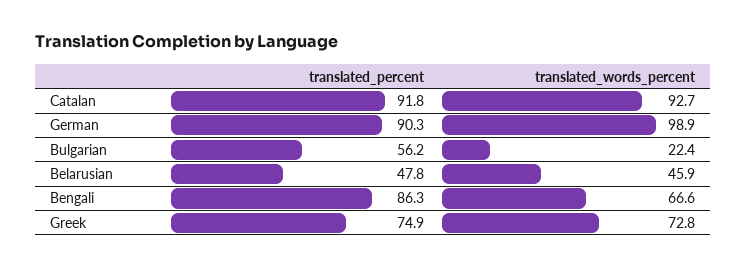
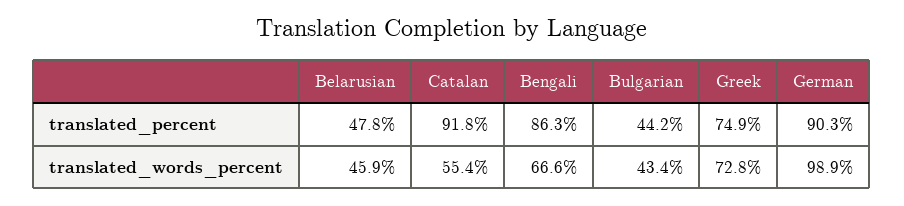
  {
    "translated_percent": {
      "Catalan": 91.8,
      "German": 90.3,
-     "Bulgarian": 56.2,
+     "Bulgarian": 44.2,
      "Belarusian": 47.8,
      "Bengali": 86.3,
      "Greek": 74.9
    },
    "translated_words_percent": {
-     "Catalan": 92.7,
+     "Catalan": 55.4,
      "German": 98.9,
-     "Bulgarian": 22.4,
+     "Bulgarian": 43.4,
      "Belarusian": 45.9,
      "Bengali": 66.6,
      "Greek": 72.8
    }
  }

